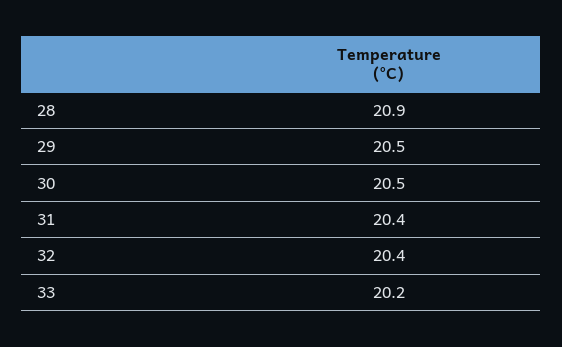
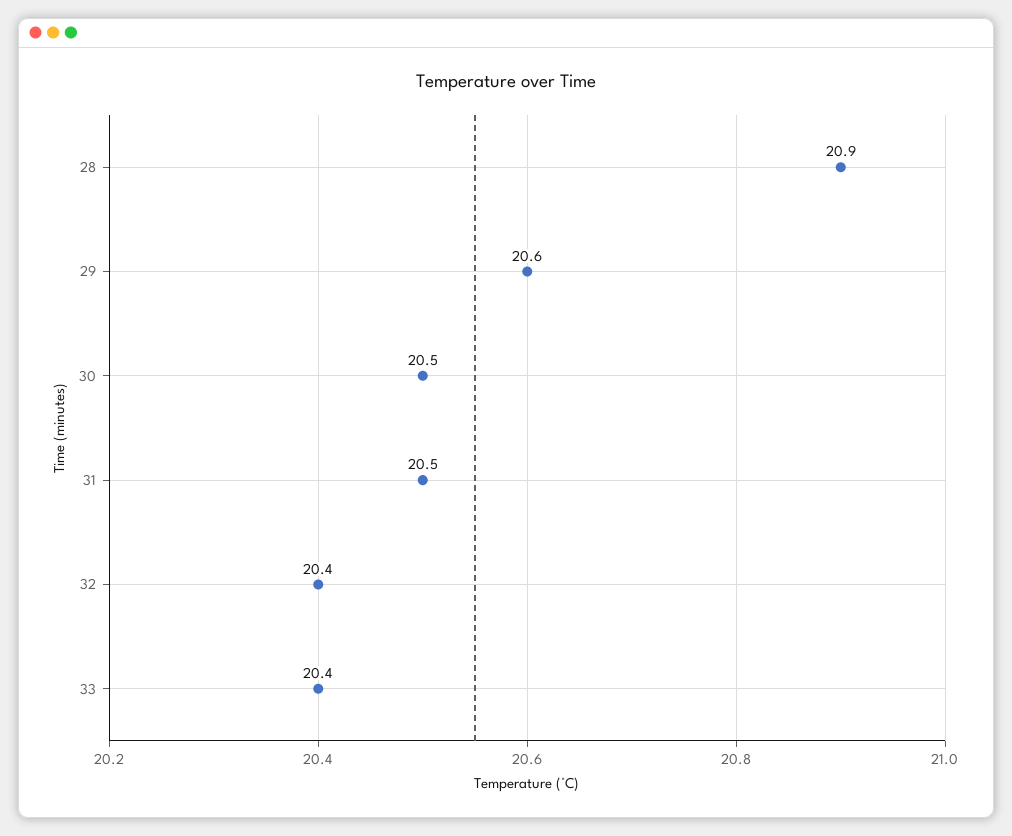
  {
    "28": 20.9,
-   "29": 20.5,
+   "29": 20.6,
    "30": 20.5,
-   "31": 20.4,
+   "31": 20.5,
    "32": 20.4,
-   "33": 20.2
+   "33": 20.4
  }

